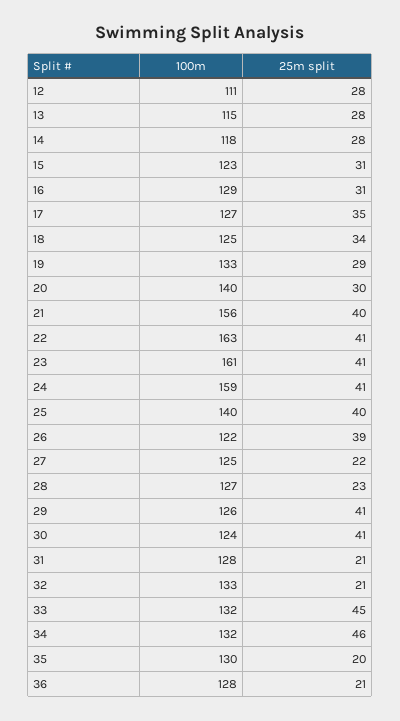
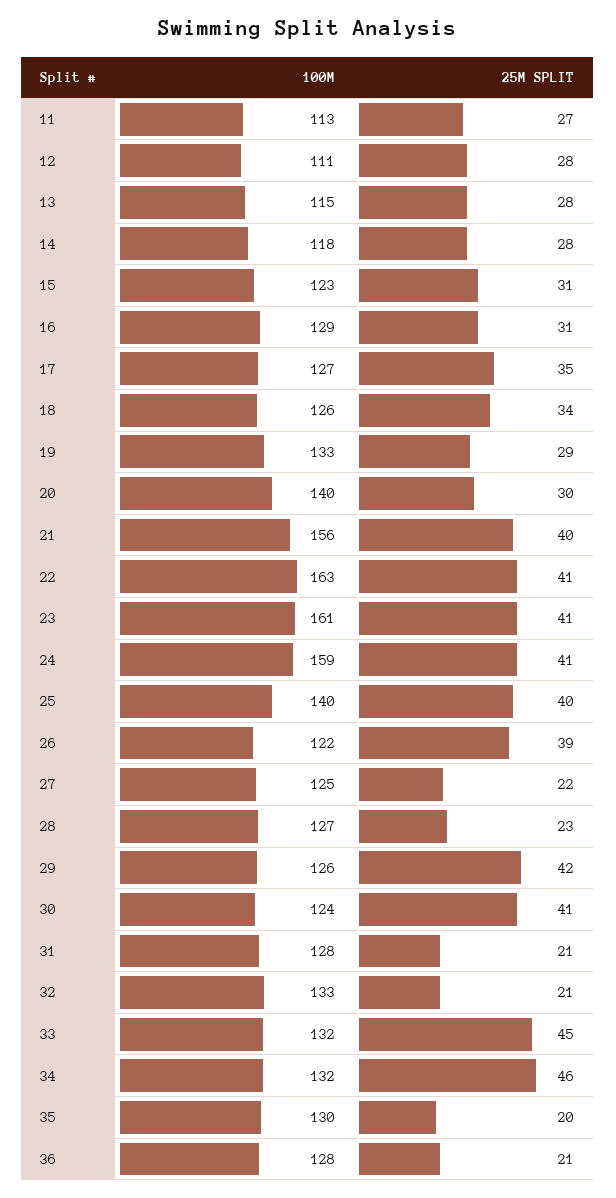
  {
    "100m": {
      "12": 111,
      "13": 115,
      "14": 118,
      "15": 123,
      "16": 129,
      "17": 127,
-     "18": 125,
+     "18": 126,
      "19": 133,
      "20": 140,
      "21": 156,
      "22": 163,
      "23": 161,
      "24": 159,
      "25": 140,
      "26": 122,
      "27": 125,
      "28": 127,
      "29": 126,
      "30": 124,
      "31": 128,
      "32": 133,
      "33": 132,
      "34": 132,
      "35": 130,
-     "36": 128
+     "36": 128,
+     "11": 113
    },
    "25m split": {
      "12": 28,
      "13": 28,
      "14": 28,
      "15": 31,
      "16": 31,
      "17": 35,
      "18": 34,
      "19": 29,
      "20": 30,
      "21": 40,
      "22": 41,
      "23": 41,
      "24": 41,
      "25": 40,
      "26": 39,
      "27": 22,
      "28": 23,
-     "29": 41,
+     "29": 42,
      "30": 41,
      "31": 21,
      "32": 21,
      "33": 45,
      "34": 46,
      "35": 20,
-     "36": 21
+     "36": 21,
+     "11": 27
    }
  }

